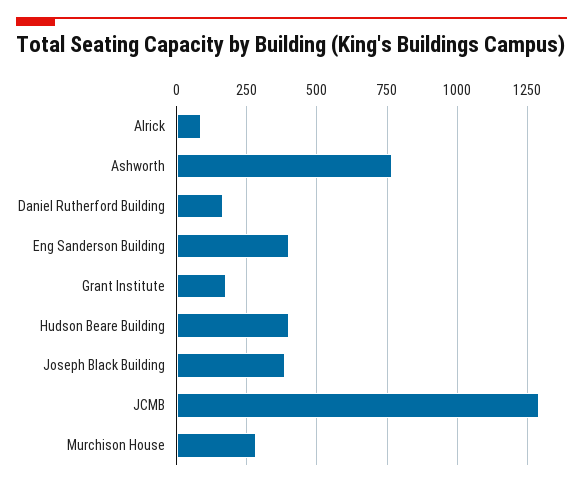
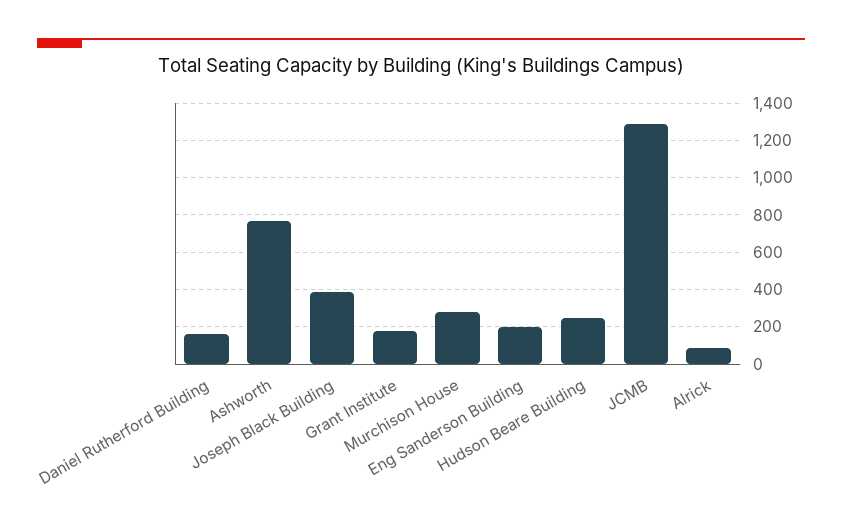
  {
    "Alrick": 75,
    "Ashworth": 775,
    "Daniel Rutherford Building": 175,
-   "Eng Sanderson Building": 400,
+   "Eng Sanderson Building": 200,
    "Grant Institute": 175,
-   "Hudson Beare Building": 400,
+   "Hudson Beare Building": 250,
    "Joseph Black Building": 375,
    "JCMB": 1300,
    "Murchison House": 275
  }

